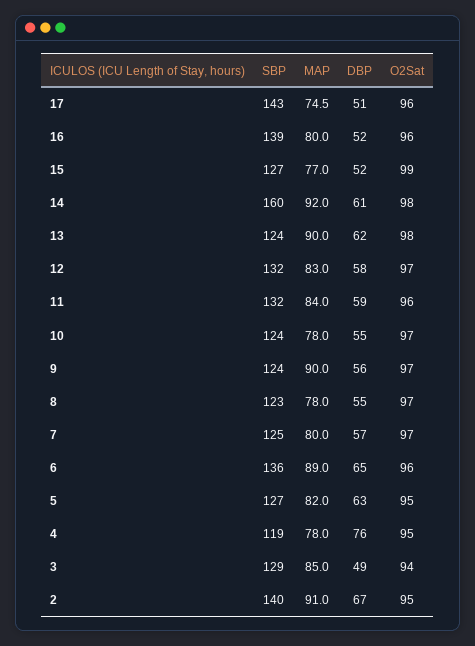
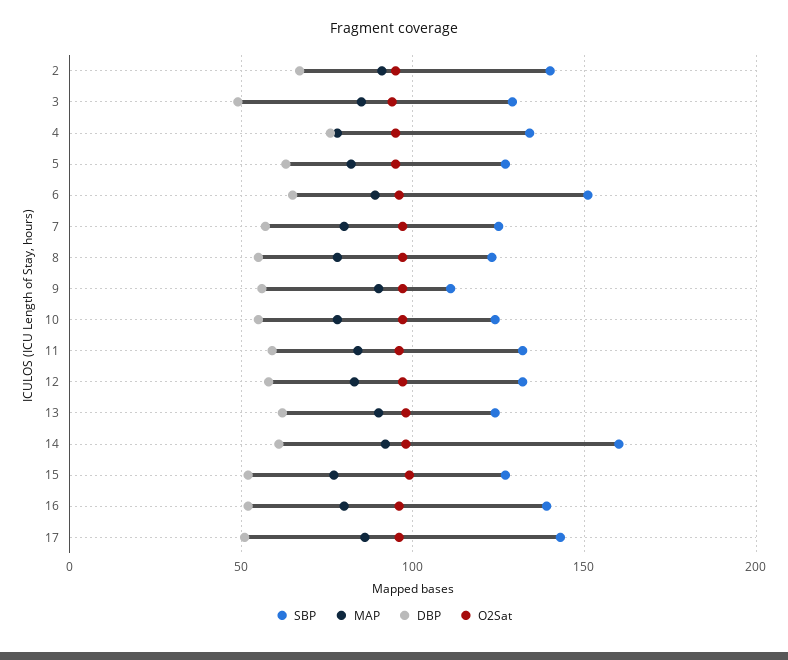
  {
    "SBP": {
      "17": 143,
      "16": 139,
      "15": 127,
      "14": 160,
      "13": 124,
      "12": 132,
      "11": 132,
      "10": 124,
-     "9": 124,
+     "9": 110,
      "8": 123,
      "7": 125,
-     "6": 136,
+     "6": 150,
      "5": 127,
-     "4": 119,
+     "4": 135,
      "3": 129,
      "2": 140
    },
    "MAP": {
-     "17": 74.5,
+     "17": 85,
      "16": 80,
      "15": 77,
      "14": 92,
      "13": 90,
      "12": 83,
      "11": 84,
      "10": 78,
      "9": 90,
      "8": 78,
      "7": 80,
      "6": 89,
      "5": 82,
      "4": 78,
      "3": 85,
      "2": 91
    },
    "DBP": {
      "17": 51,
      "16": 52,
      "15": 52,
      "14": 61,
      "13": 62,
      "12": 58,
      "11": 59,
      "10": 55,
      "9": 56,
      "8": 55,
      "7": 57,
      "6": 65,
      "5": 63,
      "4": 76,
      "3": 49,
      "2": 67
    },
    "O2Sat": {
      "17": 96,
      "16": 96,
      "15": 99,
      "14": 98,
      "13": 98,
      "12": 97,
      "11": 96,
      "10": 97,
      "9": 97,
      "8": 97,
      "7": 97,
      "6": 96,
      "5": 95,
      "4": 95,
      "3": 94,
      "2": 95
    }
  }

